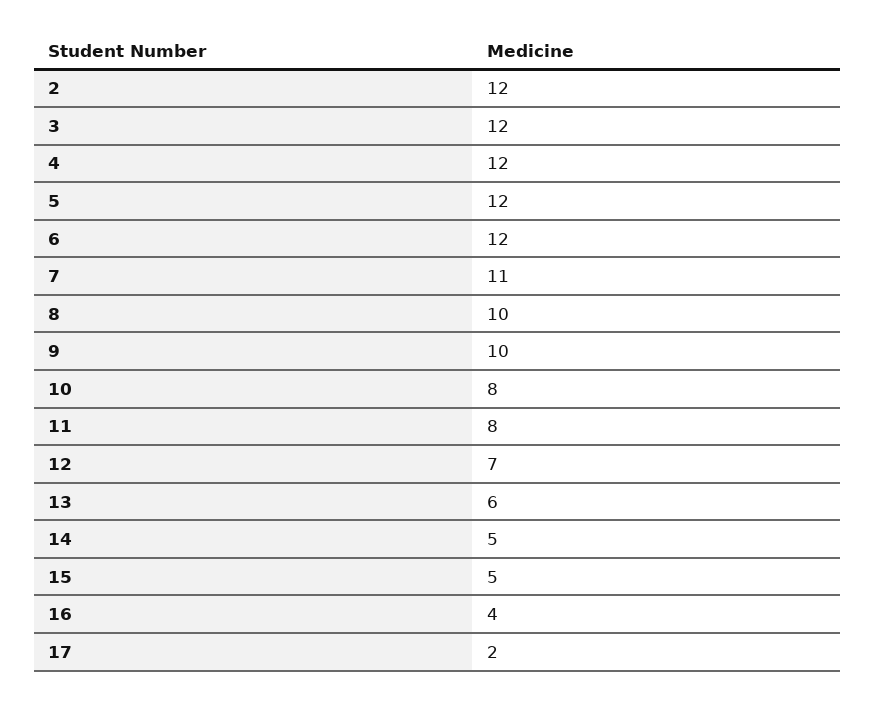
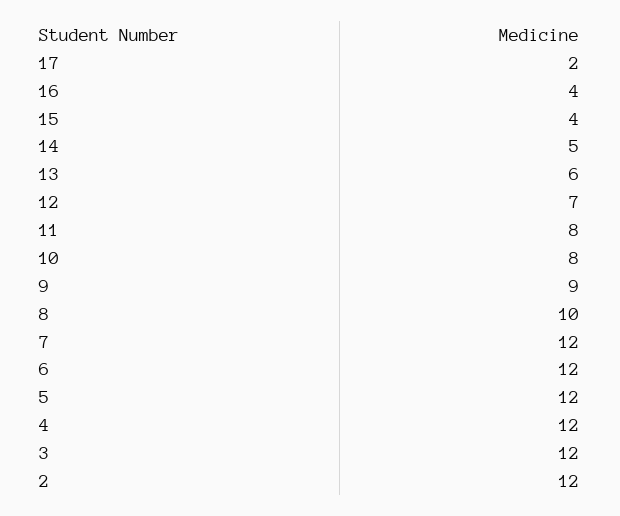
  {
    "2": 12,
    "3": 12,
    "4": 12,
    "5": 12,
    "6": 12,
-   "7": 11,
+   "7": 12,
    "8": 10,
-   "9": 10,
+   "9": 9,
    "10": 8,
    "11": 8,
    "12": 7,
    "13": 6,
    "14": 5,
-   "15": 5,
+   "15": 4,
    "16": 4,
    "17": 2
  }

